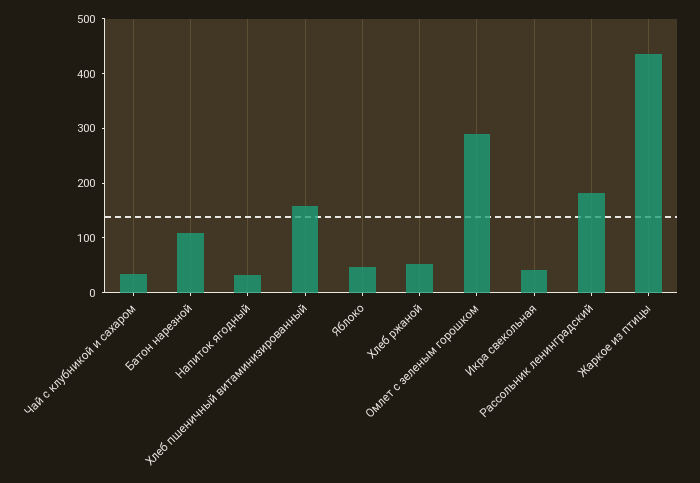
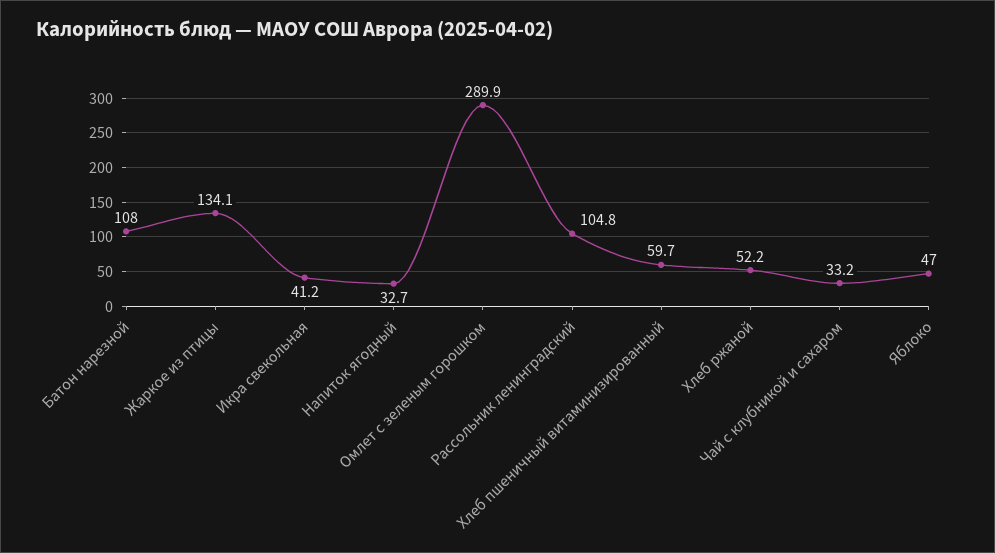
  {
    "Чай с клубникой и сахаром": 33.2,
    "Батон нарезной": 108,
    "Напиток ягодный": 32.7,
-   "Хлеб пшеничный витаминизированный": 160,
+   "Хлеб пшеничный витаминизированный": 59.7,
    "Яблоко": 47,
    "Хлеб ржаной": 52.2,
    "Омлет с зеленым горошком": 289.9,
    "Икра свекольная": 41.2,
-   "Рассольник ленинградский": 180,
+   "Рассольник ленинградский": 104.8,
-   "Жаркое из птицы": 440
+   "Жаркое из птицы": 134.1
  }

